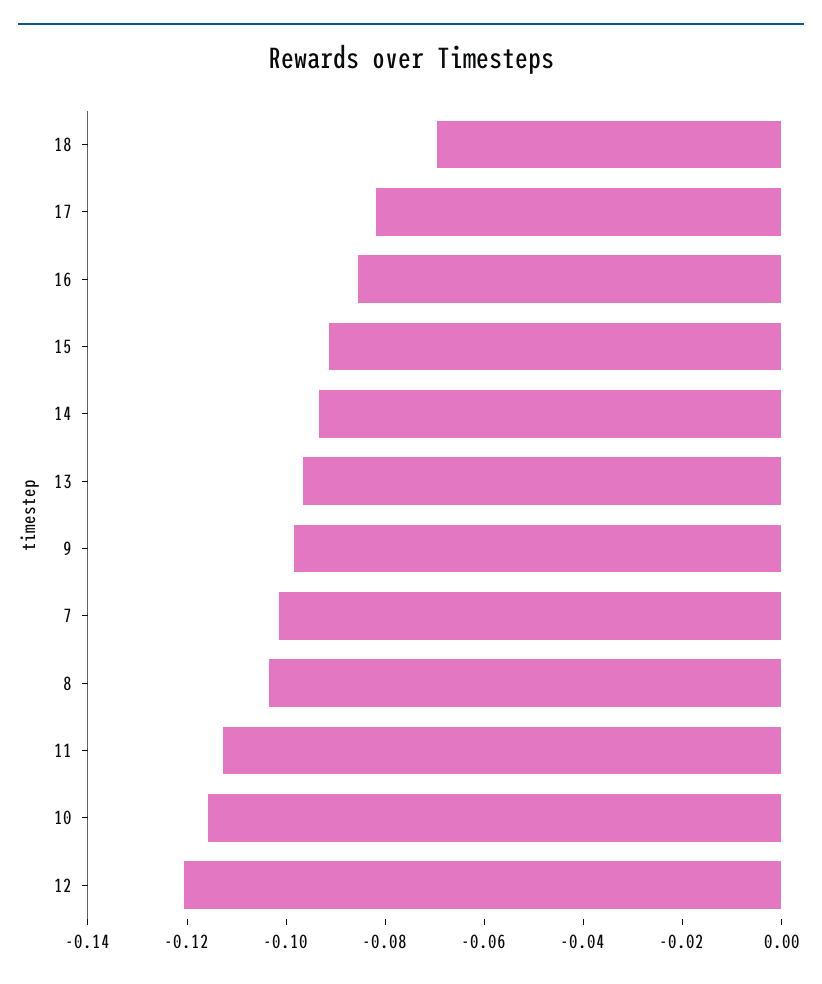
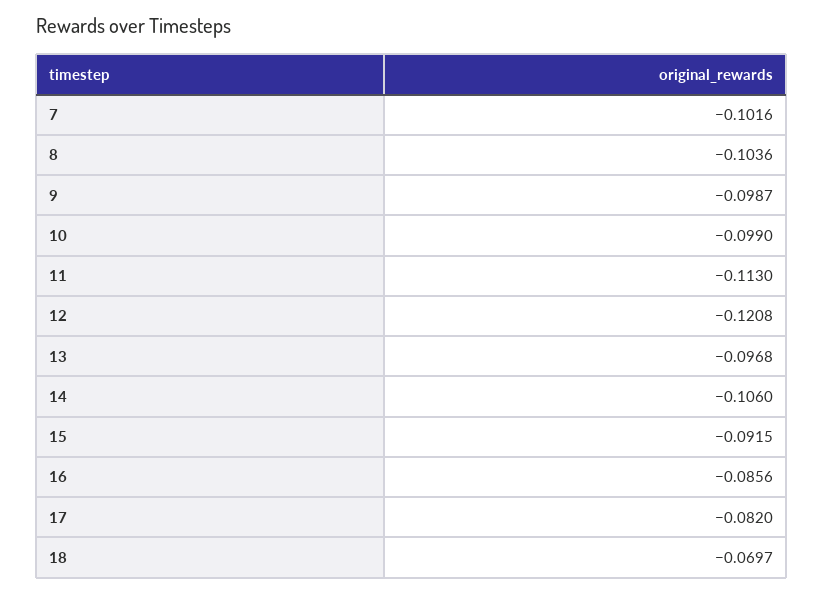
  {
    "18": -0.0697,
    "17": -0.082,
    "16": -0.0856,
    "15": -0.0915,
-   "14": -0.095,
+   "14": -0.106,
    "13": -0.0968,
    "9": -0.0987,
    "7": -0.1016,
    "8": -0.1036,
    "11": -0.113,
-   "10": -0.115,
+   "10": -0.099,
    "12": -0.1208
  }

